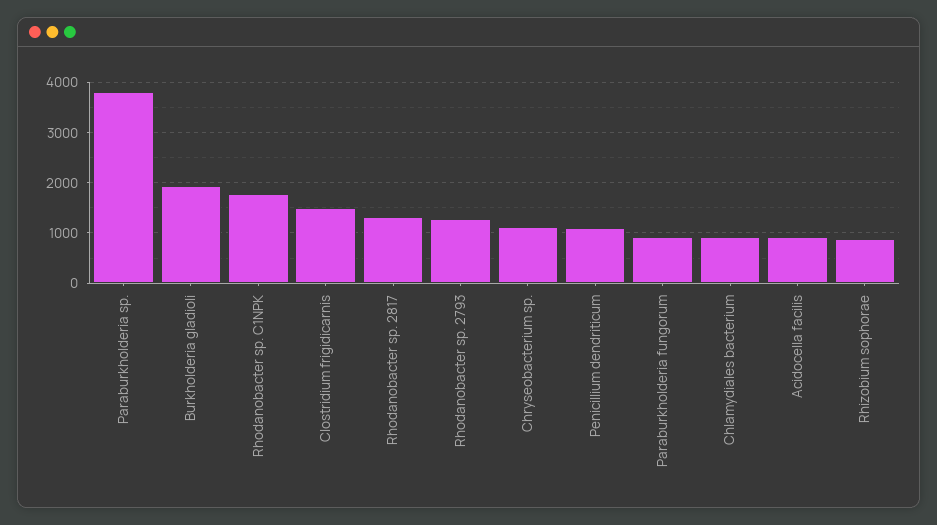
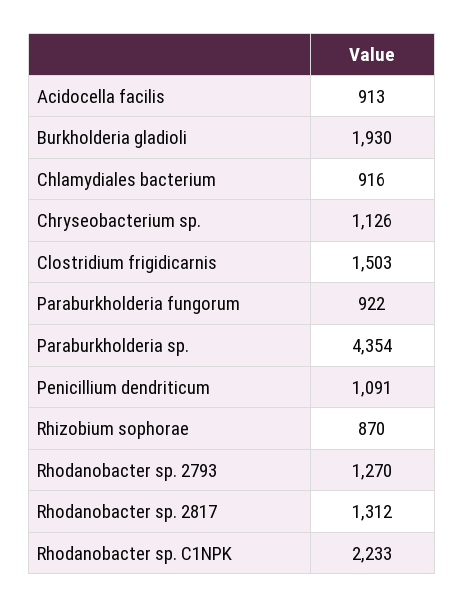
  {
-   "Paraburkholderia sp.": 3800,
+   "Paraburkholderia sp.": 4354,
    "Burkholderia gladioli": 1930,
-   "Rhodanobacter sp. C1NPK": 1800,
+   "Rhodanobacter sp. C1NPK": 2233,
    "Clostridium frigidicarnis": 1503,
    "Rhodanobacter sp. 2817": 1312,
    "Rhodanobacter sp. 2793": 1270,
    "Chryseobacterium sp.": 1126,
    "Penicillium dendriticum": 1091,
    "Paraburkholderia fungorum": 922,
    "Chlamydiales bacterium": 916,
    "Acidocella facilis": 913,
    "Rhizobium sophorae": 870
  }

